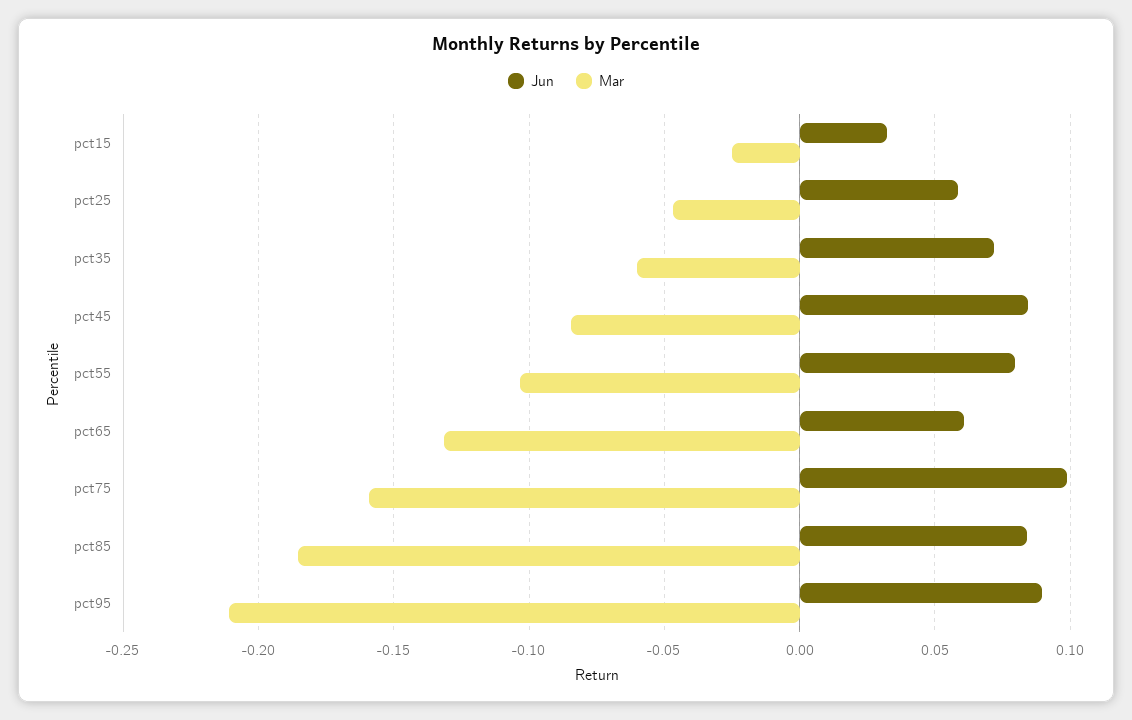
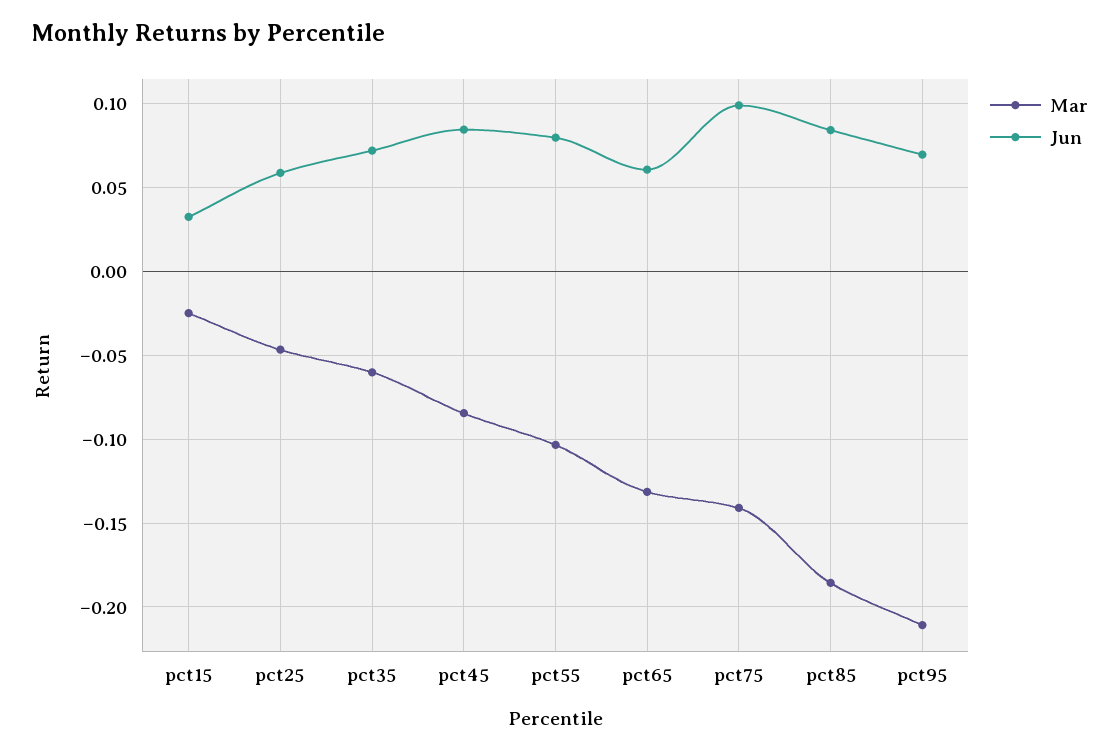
  {
    "Jun": {
      "pct15": 0.03,
      "pct25": 0.06,
      "pct35": 0.07,
      "pct45": 0.085,
      "pct55": 0.08,
      "pct65": 0.06,
      "pct75": 0.1,
      "pct85": 0.085,
-     "pct95": 0.09
+     "pct95": 0.07
    },
    "Mar": {
      "pct15": -0.025,
      "pct25": -0.045,
      "pct35": -0.06,
      "pct45": -0.085,
      "pct55": -0.105,
      "pct65": -0.13,
-     "pct75": -0.16,
+     "pct75": -0.14,
      "pct85": -0.185,
      "pct95": -0.21
    }
  }

